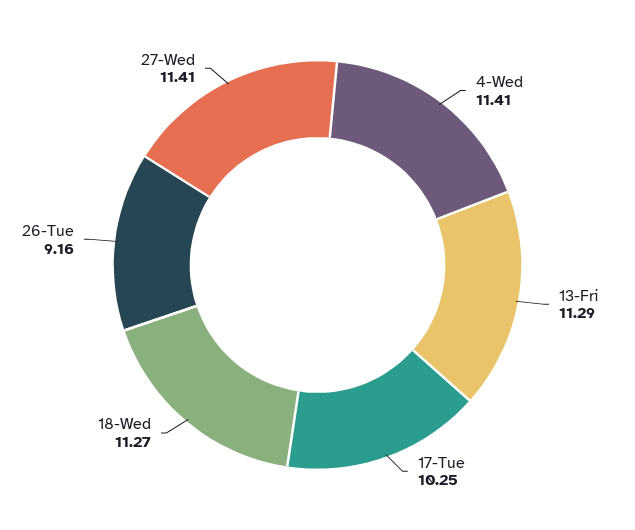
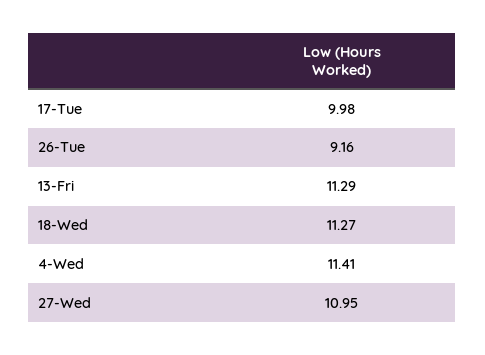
  {
    "4-Wed": 11.41,
    "13-Fri": 11.29,
-   "17-Tue": 10.25,
+   "17-Tue": 9.98,
    "18-Wed": 11.27,
    "26-Tue": 9.16,
-   "27-Wed": 11.41
+   "27-Wed": 10.95
  }

